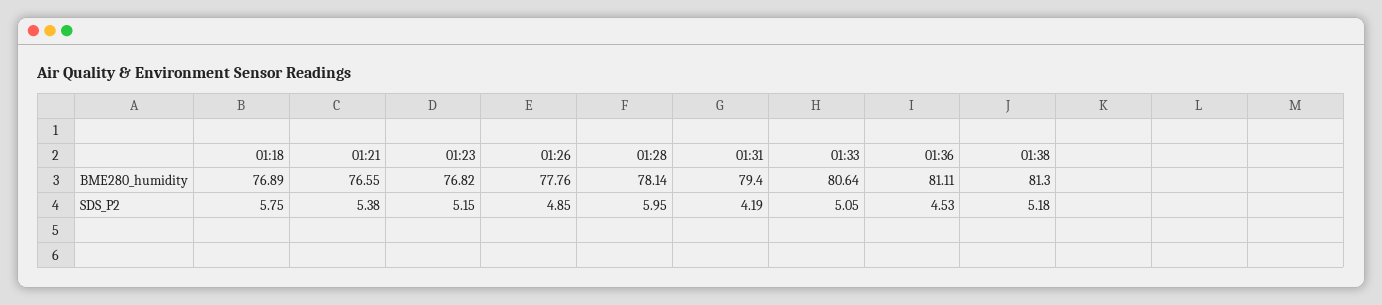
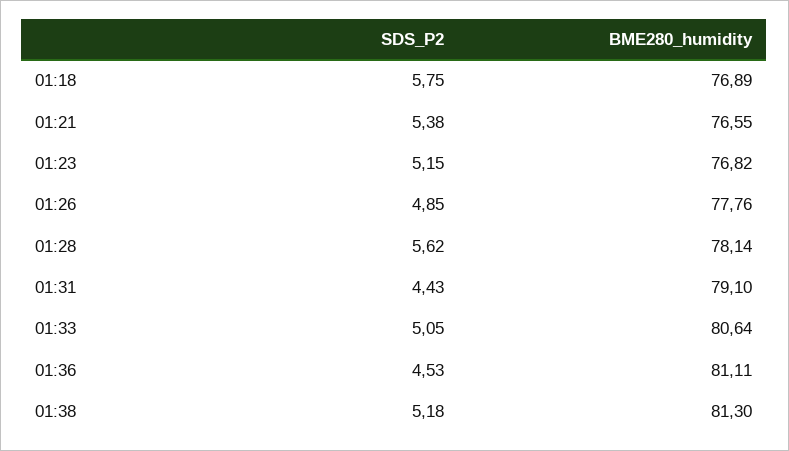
  {
    "01:18": {
      "BME280_humidity": 76.89,
      "SDS_P2": 5.75
    },
    "01:21": {
      "BME280_humidity": 76.55,
      "SDS_P2": 5.38
    },
    "01:23": {
      "BME280_humidity": 76.82,
      "SDS_P2": 5.15
    },
    "01:26": {
      "BME280_humidity": 77.76,
      "SDS_P2": 4.85
    },
    "01:28": {
      "BME280_humidity": 78.14,
-     "SDS_P2": 5.95
+     "SDS_P2": 5.62
    },
    "01:31": {
-     "BME280_humidity": 79.4,
+     "BME280_humidity": 79.1,
-     "SDS_P2": 4.19
+     "SDS_P2": 4.43
    },
    "01:33": {
      "BME280_humidity": 80.64,
      "SDS_P2": 5.05
    },
    "01:36": {
      "BME280_humidity": 81.11,
      "SDS_P2": 4.53
    },
    "01:38": {
      "BME280_humidity": 81.3,
      "SDS_P2": 5.18
    }
  }

